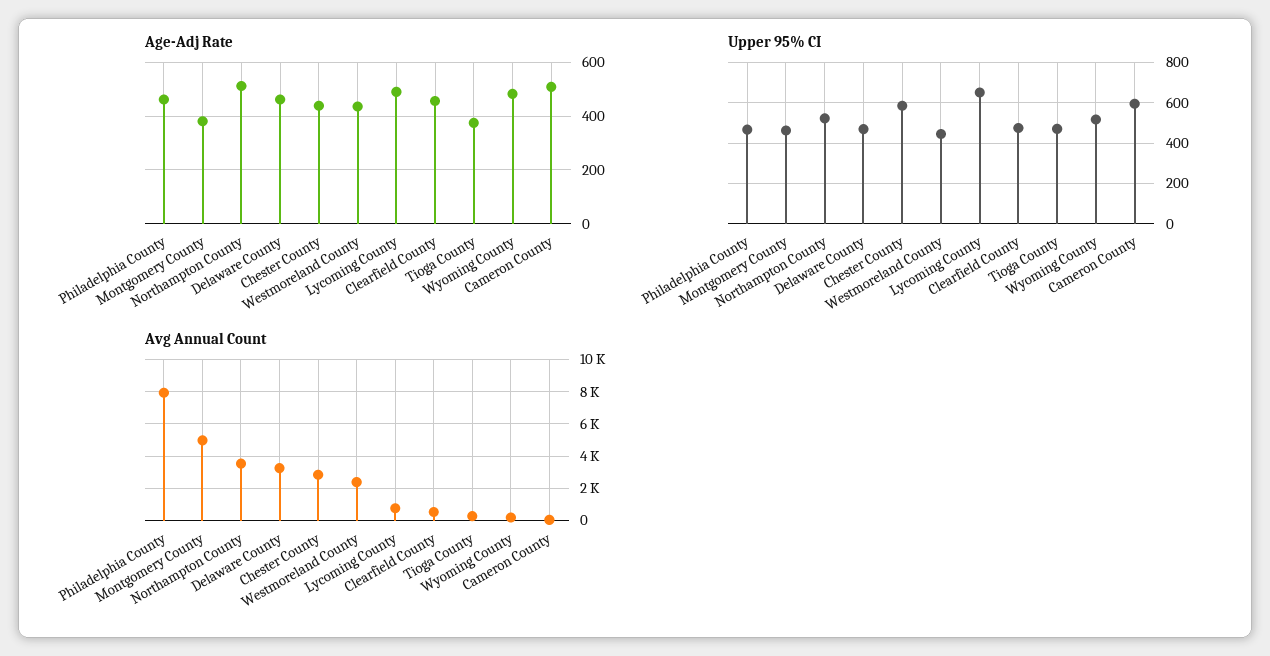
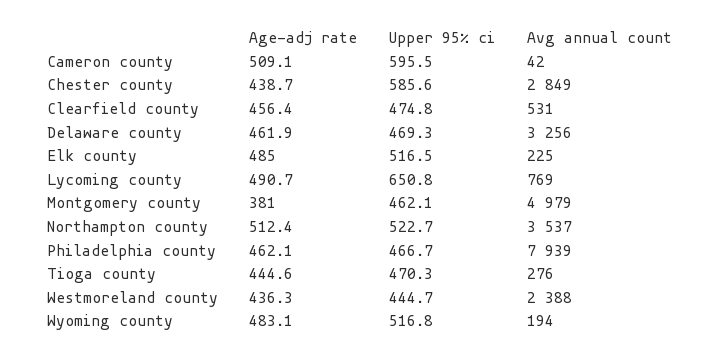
  {
    "Age-Adj Rate": {
      "Philadelphia County": 462.1,
      "Montgomery County": 381,
      "Northampton County": 512.4,
      "Delaware County": 461.9,
      "Chester County": 438.7,
      "Westmoreland County": 436.3,
      "Lycoming County": 490.7,
      "Clearfield County": 456.4,
-     "Tioga County": 375,
+     "Tioga County": 444.6,
      "Wyoming County": 483.1,
-     "Cameron County": 509.1
+     "Cameron County": 509.1,
+     "Elk county": 485
    },
    "Upper 95% CI": {
      "Philadelphia County": 466.7,
      "Montgomery County": 462.1,
      "Northampton County": 522.7,
      "Delaware County": 469.3,
      "Chester County": 585.6,
      "Westmoreland County": 444.7,
      "Lycoming County": 650.8,
      "Clearfield County": 474.8,
      "Tioga County": 470.3,
      "Wyoming County": 516.8,
-     "Cameron County": 595.5
+     "Cameron County": 595.5,
+     "Elk county": 516.5
    },
    "Avg Annual Count": {
      "Philadelphia County": 7939,
      "Montgomery County": 4979,
      "Northampton County": 3537,
      "Delaware County": 3256,
      "Chester County": 2849,
      "Westmoreland County": 2388,
      "Lycoming County": 769,
      "Clearfield County": 531,
      "Tioga County": 276,
      "Wyoming County": 194,
-     "Cameron County": 42
+     "Cameron County": 42,
+     "Elk county": 225
    }
  }

